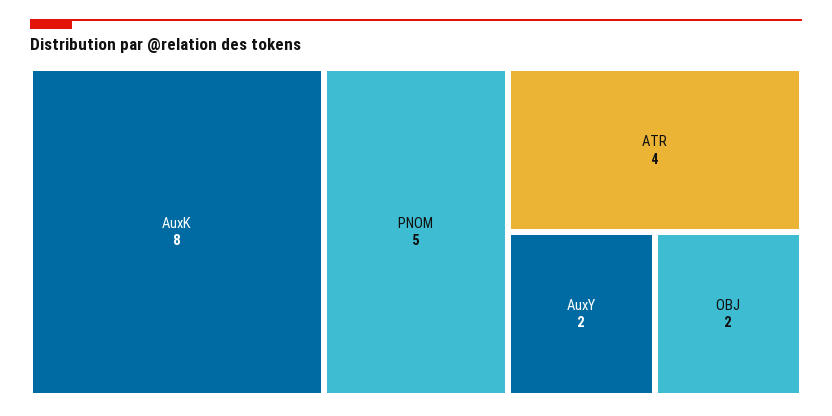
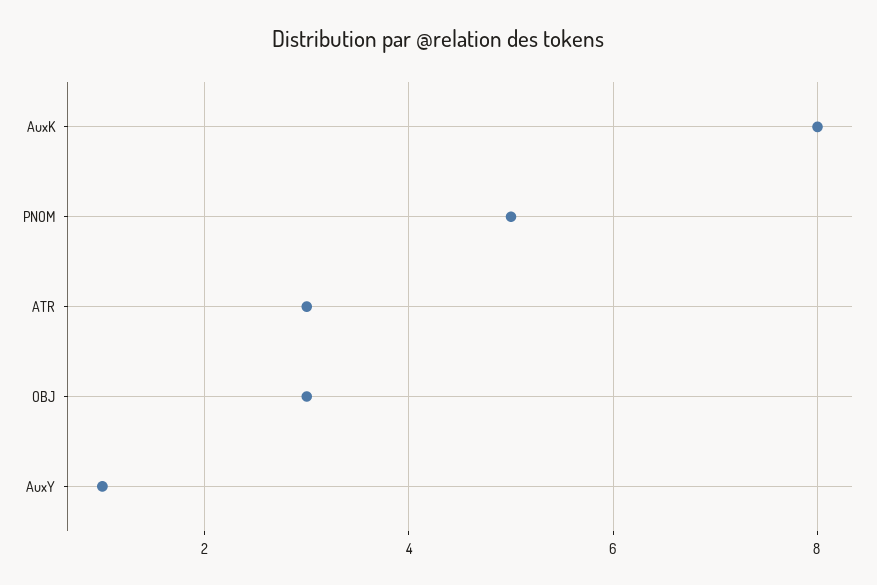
  {
    "AuxK": 8,
    "PNOM": 5,
-   "ATR": 4,
+   "ATR": 3,
-   "AuxY": 2,
+   "AuxY": 1,
-   "OBJ": 2
+   "OBJ": 3
  }

